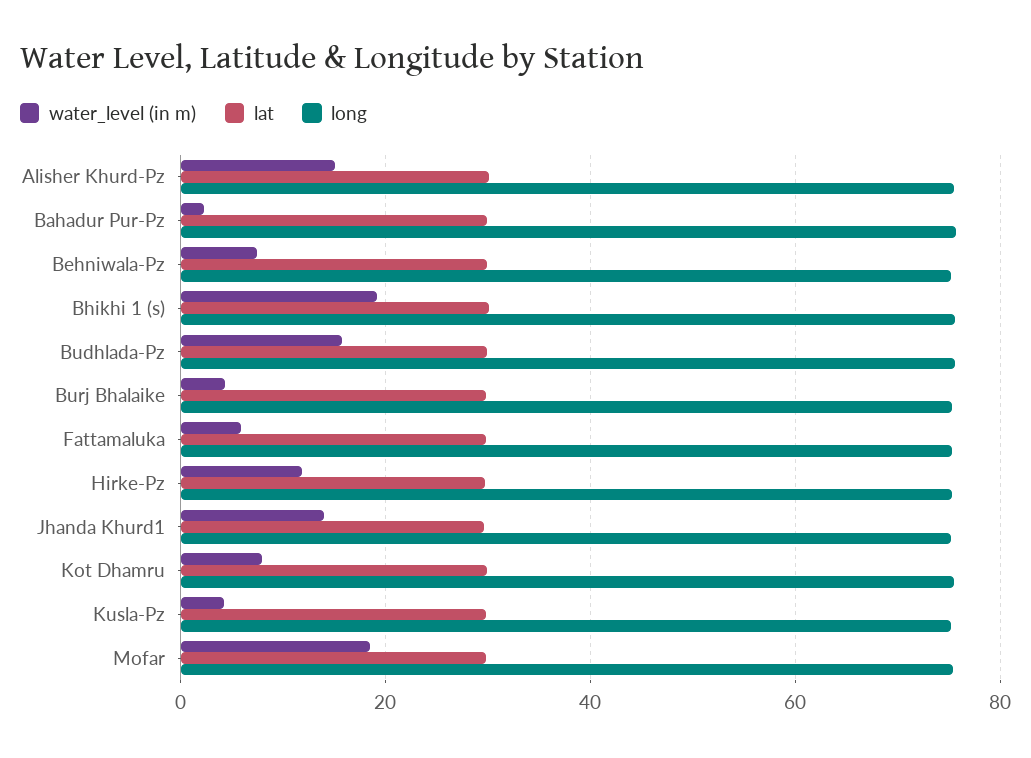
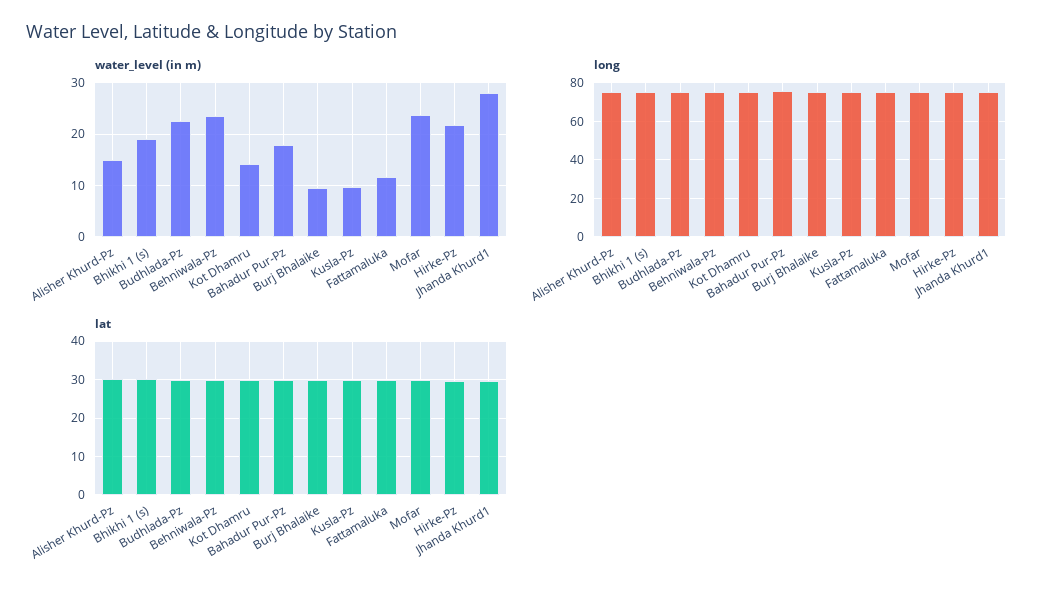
  {
    "water_level (in m)": {
      "Alisher Khurd-Pz": 16,
-     "Bahadur Pur-Pz": 2,
+     "Bahadur Pur-Pz": 18,
-     "Behniwala-Pz": 8,
+     "Behniwala-Pz": 24,
      "Bhikhi 1 (s)": 20,
-     "Budhlada-Pz": 16,
+     "Budhlada-Pz": 22,
-     "Burj Bhalaike": 4,
+     "Burj Bhalaike": 10,
-     "Fattamaluka": 6,
+     "Fattamaluka": 12,
-     "Hirke-Pz": 12,
+     "Hirke-Pz": 22,
-     "Jhanda Khurd1": 14,
+     "Jhanda Khurd1": 28,
-     "Kot Dhamru": 8,
+     "Kot Dhamru": 14,
-     "Kusla-Pz": 4,
+     "Kusla-Pz": 10,
-     "Mofar": 18
+     "Mofar": 24
    },
    "lat": {
      "Alisher Khurd-Pz": 30,
      "Bahadur Pur-Pz": 30,
      "Behniwala-Pz": 30,
      "Bhikhi 1 (s)": 30,
      "Budhlada-Pz": 30,
      "Burj Bhalaike": 30,
      "Fattamaluka": 30,
      "Hirke-Pz": 30,
      "Jhanda Khurd1": 30,
      "Kot Dhamru": 30,
      "Kusla-Pz": 30,
      "Mofar": 30
    },
    "long": {
      "Alisher Khurd-Pz": 76,
      "Bahadur Pur-Pz": 76,
      "Behniwala-Pz": 76,
      "Bhikhi 1 (s)": 76,
      "Budhlada-Pz": 76,
      "Burj Bhalaike": 76,
      "Fattamaluka": 76,
      "Hirke-Pz": 76,
      "Jhanda Khurd1": 76,
      "Kot Dhamru": 76,
      "Kusla-Pz": 76,
      "Mofar": 76
    }
  }

